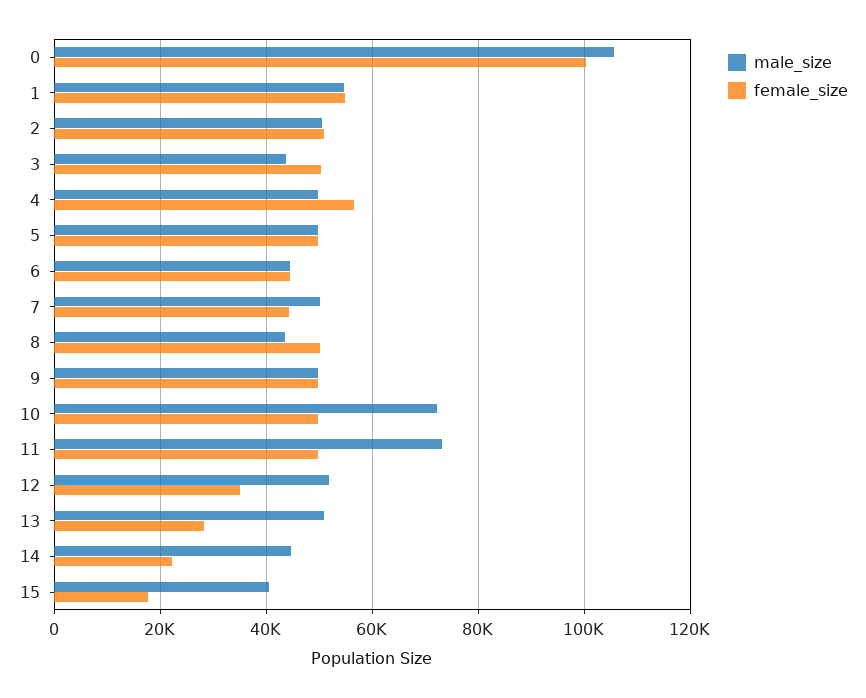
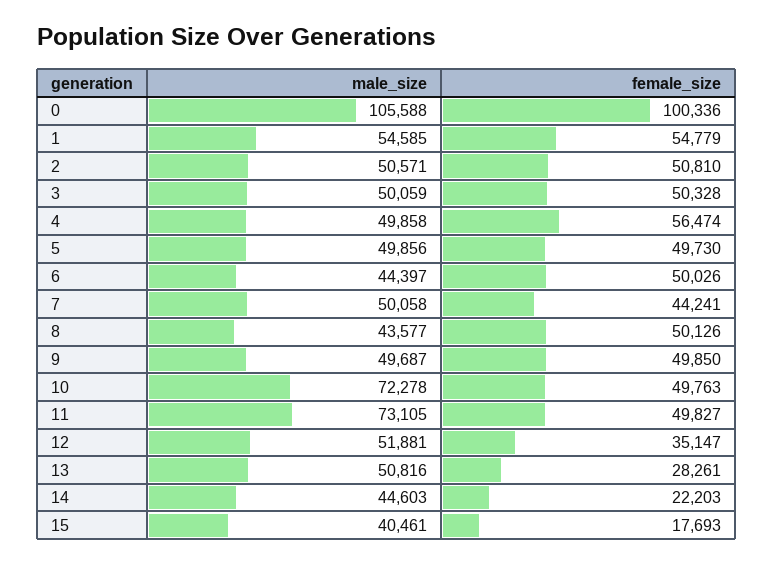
  {
    "male_size": {
      "0": 105588,
      "1": 54585,
      "2": 50571,
-     "3": 44000,
+     "3": 50059,
      "4": 49858,
      "5": 49856,
      "6": 44397,
      "7": 50058,
      "8": 43577,
      "9": 49687,
      "10": 72278,
      "11": 73105,
      "12": 51881,
      "13": 50816,
      "14": 44603,
      "15": 40461
    },
    "female_size": {
      "0": 100336,
      "1": 54779,
      "2": 50810,
      "3": 50328,
      "4": 56474,
      "5": 49730,
-     "6": 44000,
+     "6": 50026,
      "7": 44241,
      "8": 50126,
      "9": 49850,
      "10": 49763,
      "11": 49827,
      "12": 35147,
      "13": 28261,
      "14": 22203,
      "15": 17693
    }
  }

